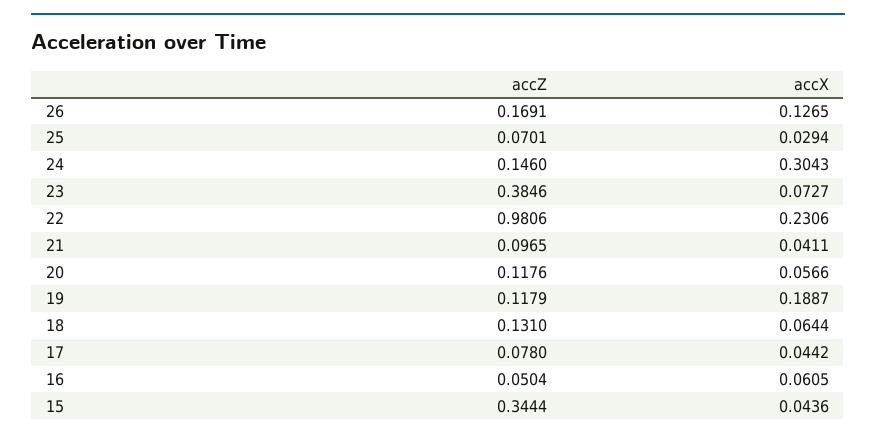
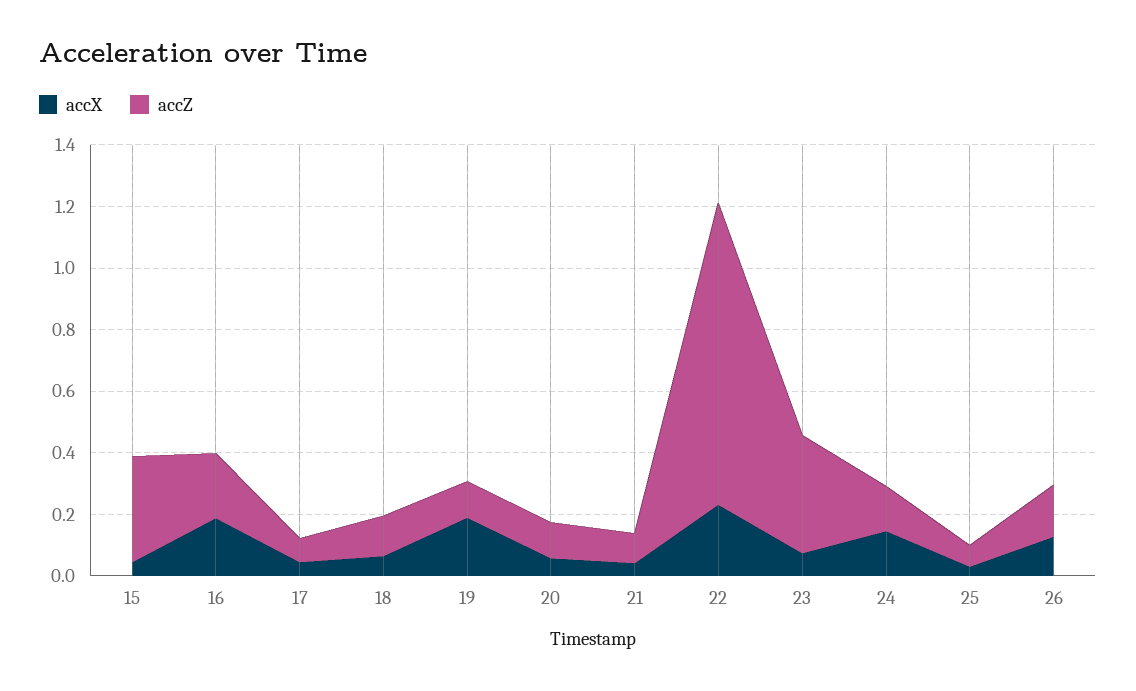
  {
    "accZ": {
      "26": 0.1691,
      "25": 0.0701,
      "24": 0.146,
      "23": 0.3846,
      "22": 0.9806,
      "21": 0.0965,
      "20": 0.1176,
      "19": 0.1179,
      "18": 0.131,
      "17": 0.078,
-     "16": 0.0504,
+     "16": 0.2,
      "15": 0.3444
    },
    "accX": {
      "26": 0.1265,
      "25": 0.0294,
-     "24": 0.3043,
+     "24": 0.15,
      "23": 0.0727,
      "22": 0.2306,
      "21": 0.0411,
      "20": 0.0566,
      "19": 0.1887,
      "18": 0.0644,
      "17": 0.0442,
-     "16": 0.0605,
+     "16": 0.2,
      "15": 0.0436
    }
  }

